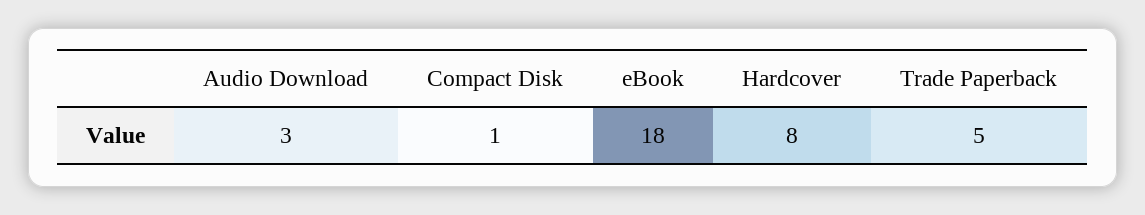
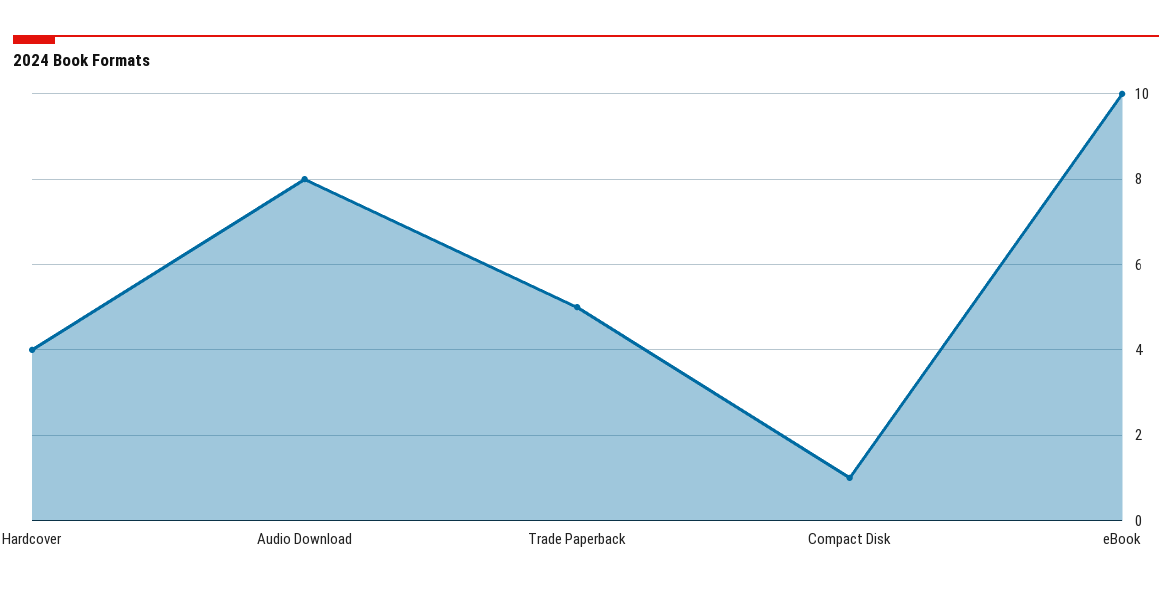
  {
-   "Audio Download": 3,
+   "Audio Download": 8,
    "Compact Disk": 1,
-   "eBook": 18,
+   "eBook": 10,
-   "Hardcover": 8,
+   "Hardcover": 4,
    "Trade Paperback": 5
  }

